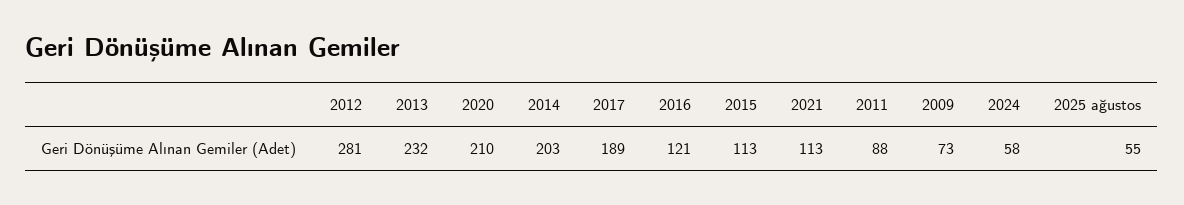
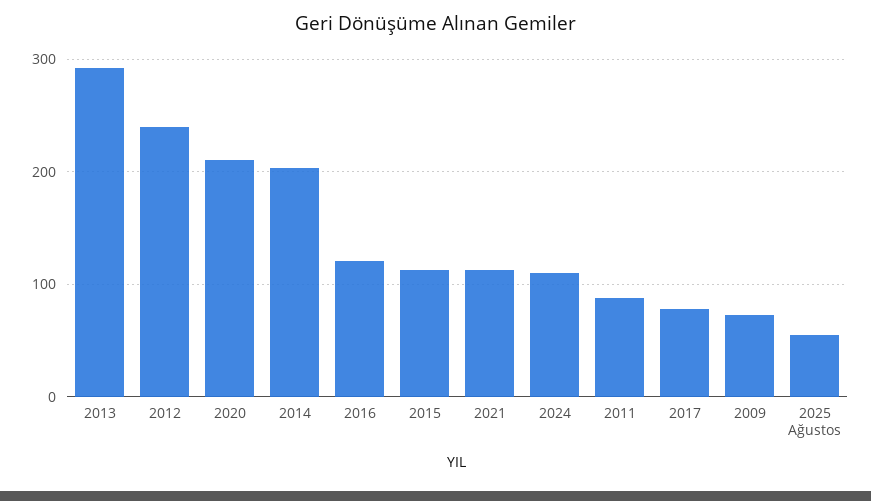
  {
-   "2012": 281,
+   "2012": 240,
-   "2013": 232,
+   "2013": 290,
    "2020": 210,
    "2014": 203,
-   "2017": 189,
+   "2017": 80,
    "2016": 121,
    "2015": 113,
    "2021": 113,
    "2011": 88,
    "2009": 73,
-   "2024": 58,
+   "2024": 110,
    "2025 ağustos": 55
  }

